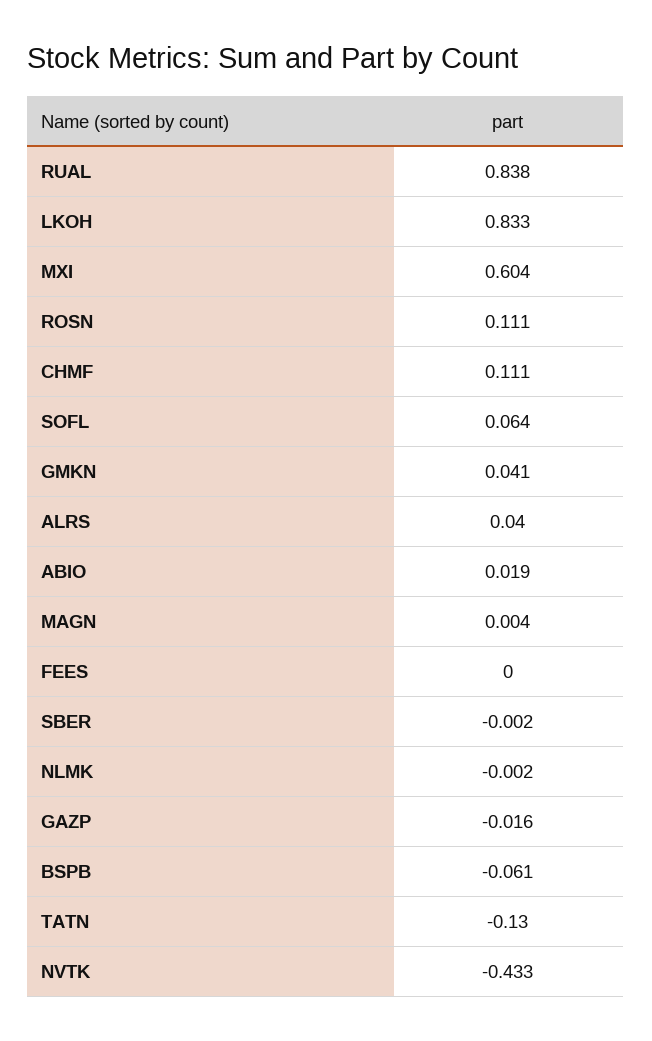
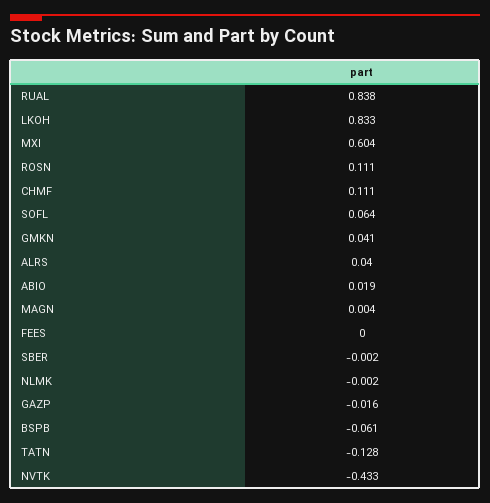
  {
    "RUAL": 0.838,
    "LKOH": 0.833,
    "MXI": 0.604,
    "ROSN": 0.111,
    "CHMF": 0.111,
    "SOFL": 0.064,
    "GMKN": 0.041,
    "ALRS": 0.04,
    "ABIO": 0.019,
    "MAGN": 0.004,
    "FEES": 0,
    "SBER": -0.002,
    "NLMK": -0.002,
    "GAZP": -0.016,
    "BSPB": -0.061,
-   "TATN": -0.13,
+   "TATN": -0.128,
    "NVTK": -0.433
  }

